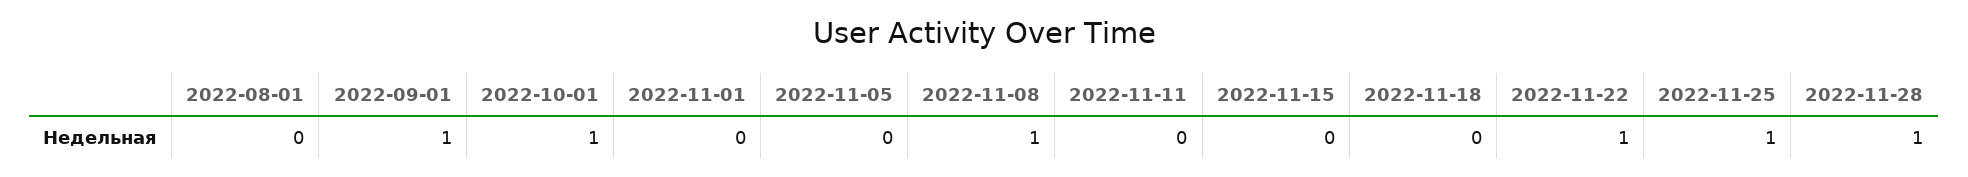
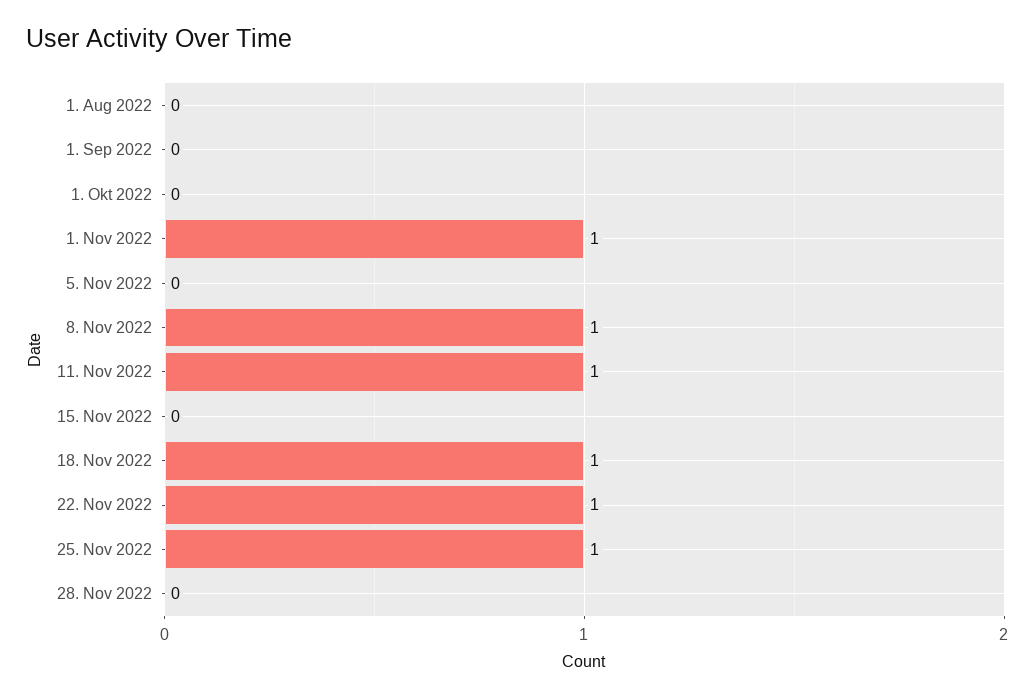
  {
    "2022-08-01": 0,
-   "2022-09-01": 1,
+   "2022-09-01": 0,
-   "2022-10-01": 1,
+   "2022-10-01": 0,
-   "2022-11-01": 0,
+   "2022-11-01": 1,
    "2022-11-05": 0,
    "2022-11-08": 1,
-   "2022-11-11": 0,
+   "2022-11-11": 1,
    "2022-11-15": 0,
-   "2022-11-18": 0,
+   "2022-11-18": 1,
    "2022-11-22": 1,
    "2022-11-25": 1,
-   "2022-11-28": 1
+   "2022-11-28": 0
  }

